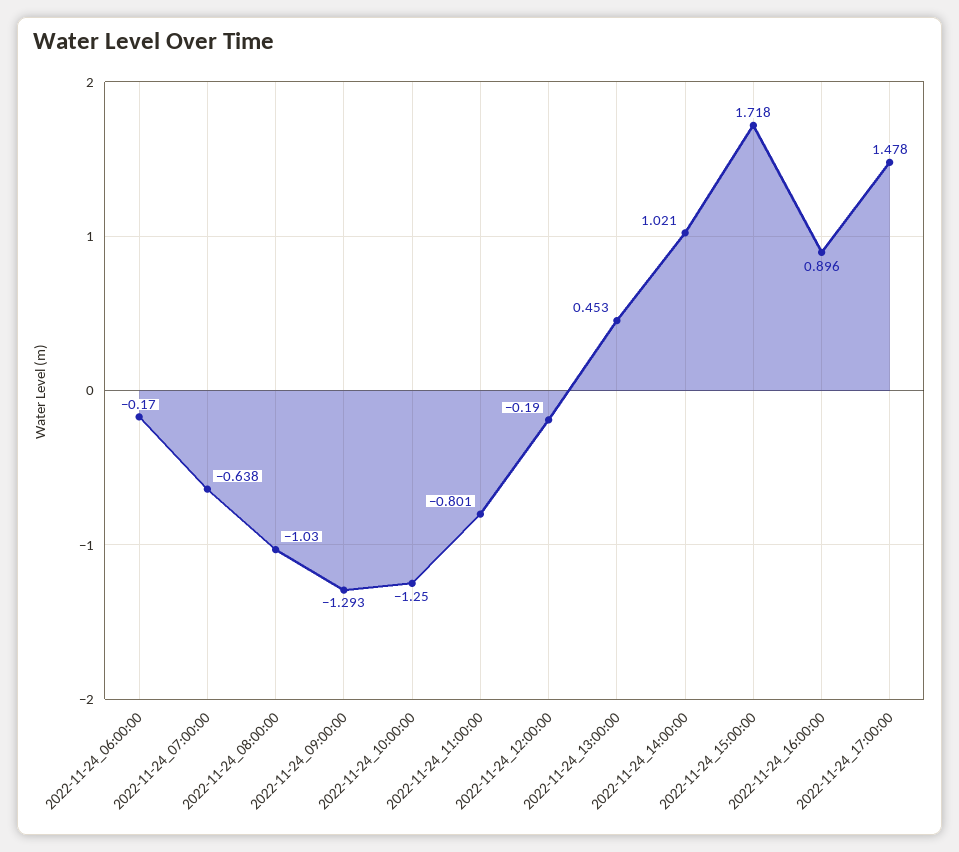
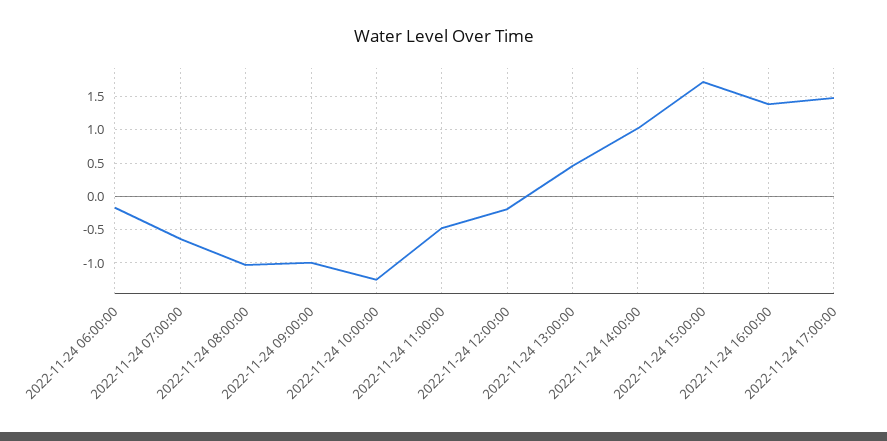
  {
    "2022-11-24_06:00:00": -0.17,
    "2022-11-24_07:00:00": -0.638,
    "2022-11-24_08:00:00": -1.03,
-   "2022-11-24_09:00:00": -1.293,
+   "2022-11-24_09:00:00": -1,
    "2022-11-24_10:00:00": -1.25,
-   "2022-11-24_11:00:00": -0.801,
+   "2022-11-24_11:00:00": -0.5,
    "2022-11-24_12:00:00": -0.19,
    "2022-11-24_13:00:00": 0.453,
    "2022-11-24_14:00:00": 1.021,
    "2022-11-24_15:00:00": 1.718,
-   "2022-11-24_16:00:00": 0.896,
+   "2022-11-24_16:00:00": 1.4,
    "2022-11-24_17:00:00": 1.478
  }

